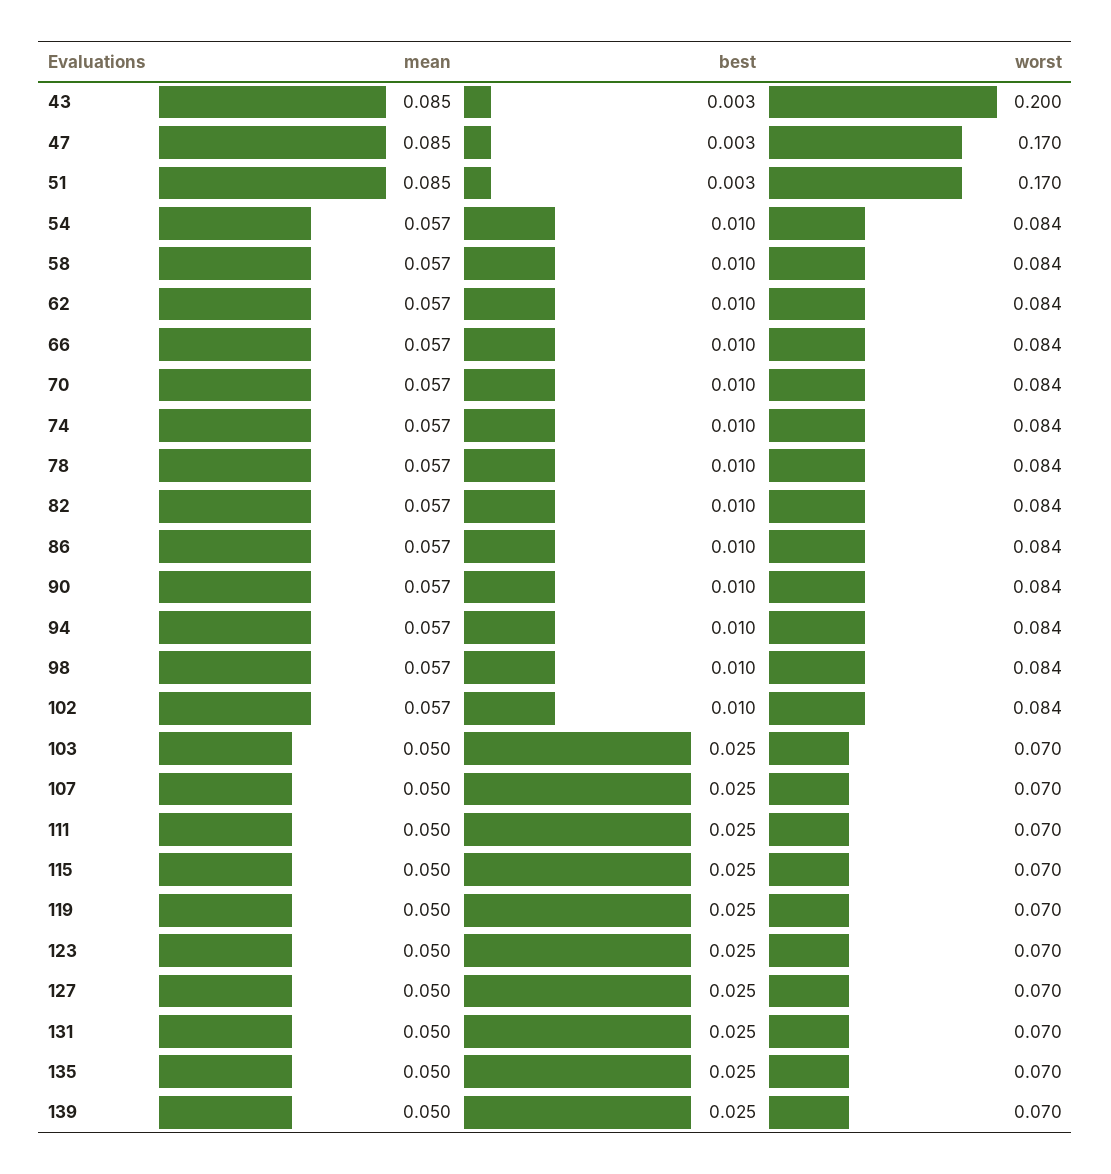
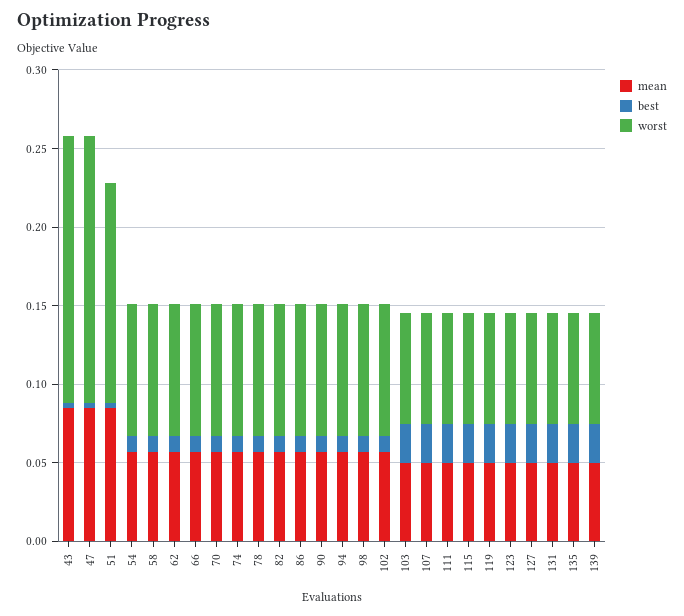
  {
    "mean": {
      "43": 0.085,
      "47": 0.085,
      "51": 0.085,
      "54": 0.057,
      "58": 0.057,
      "62": 0.057,
      "66": 0.057,
      "70": 0.057,
      "74": 0.057,
      "78": 0.057,
      "82": 0.057,
      "86": 0.057,
      "90": 0.057,
      "94": 0.057,
      "98": 0.057,
      "102": 0.057,
      "103": 0.05,
      "107": 0.05,
      "111": 0.05,
      "115": 0.05,
      "119": 0.05,
      "123": 0.05,
      "127": 0.05,
      "131": 0.05,
      "135": 0.05,
      "139": 0.05
    },
    "best": {
      "43": 0.003,
      "47": 0.003,
      "51": 0.003,
      "54": 0.01,
      "58": 0.01,
      "62": 0.01,
      "66": 0.01,
      "70": 0.01,
      "74": 0.01,
      "78": 0.01,
      "82": 0.01,
      "86": 0.01,
      "90": 0.01,
      "94": 0.01,
      "98": 0.01,
      "102": 0.01,
      "103": 0.025,
      "107": 0.025,
      "111": 0.025,
      "115": 0.025,
      "119": 0.025,
      "123": 0.025,
      "127": 0.025,
      "131": 0.025,
      "135": 0.025,
      "139": 0.025
    },
    "worst": {
-     "43": 0.2,
+     "43": 0.17,
      "47": 0.17,
-     "51": 0.17,
+     "51": 0.14,
      "54": 0.084,
      "58": 0.084,
      "62": 0.084,
      "66": 0.084,
      "70": 0.084,
      "74": 0.084,
      "78": 0.084,
      "82": 0.084,
      "86": 0.084,
      "90": 0.084,
      "94": 0.084,
      "98": 0.084,
      "102": 0.084,
      "103": 0.07,
      "107": 0.07,
      "111": 0.07,
      "115": 0.07,
      "119": 0.07,
      "123": 0.07,
      "127": 0.07,
      "131": 0.07,
      "135": 0.07,
      "139": 0.07
    }
  }

